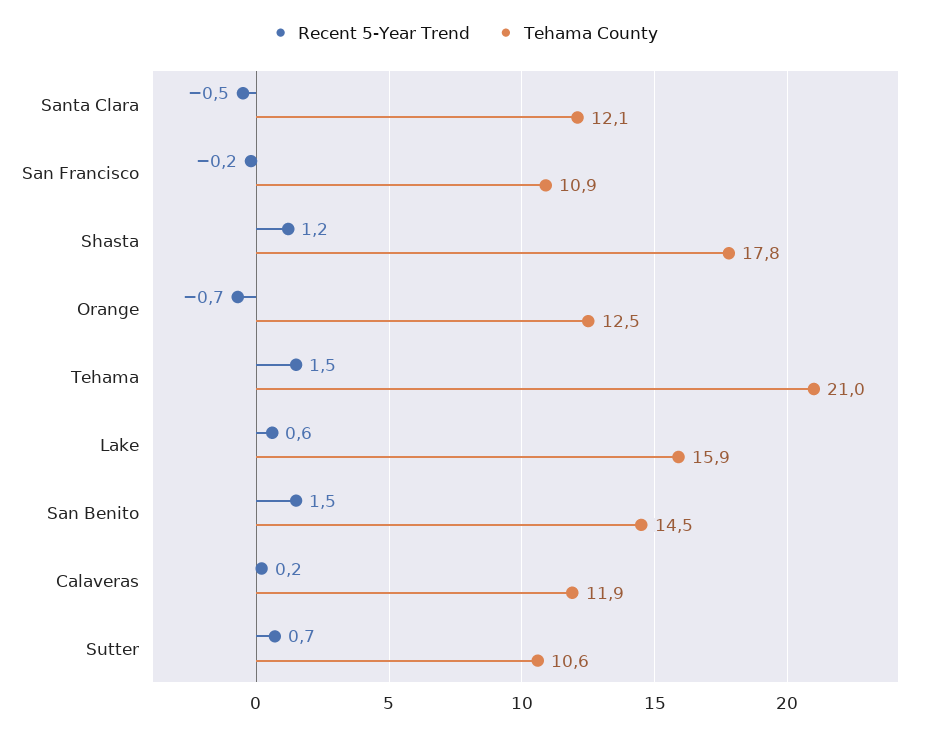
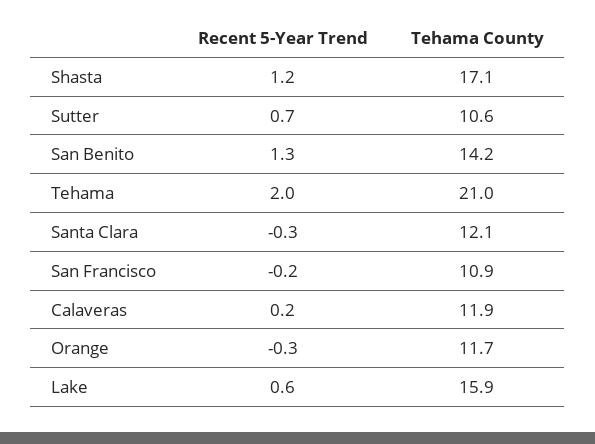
  {
    "Recent 5-Year Trend": {
-     "Santa Clara": -0.5,
+     "Santa Clara": -0.3,
      "San Francisco": -0.2,
      "Shasta": 1.2,
-     "Orange": -0.7,
+     "Orange": -0.3,
-     "Tehama": 1.5,
+     "Tehama": 2,
      "Lake": 0.6,
-     "San Benito": 1.5,
+     "San Benito": 1.3,
      "Calaveras": 0.2,
      "Sutter": 0.7
    },
    "Tehama County": {
      "Santa Clara": 12.1,
      "San Francisco": 10.9,
-     "Shasta": 17.8,
+     "Shasta": 17.1,
-     "Orange": 12.5,
+     "Orange": 11.7,
      "Tehama": 21,
      "Lake": 15.9,
-     "San Benito": 14.5,
+     "San Benito": 14.2,
      "Calaveras": 11.9,
      "Sutter": 10.6
    }
  }

